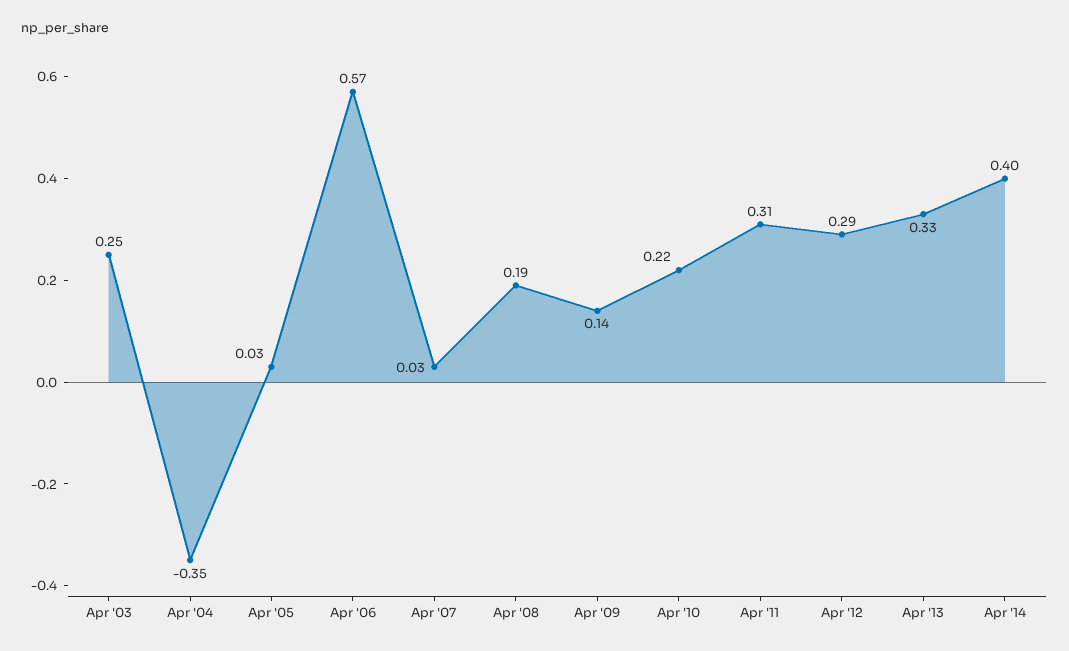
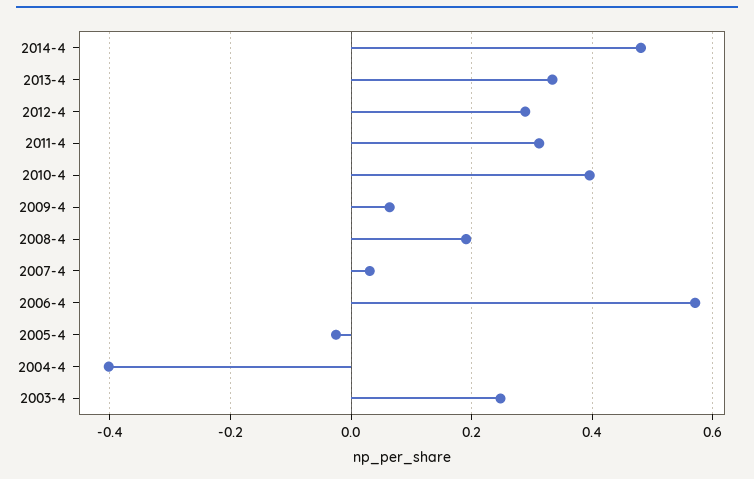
  {
    "Apr '03": 0.25,
-   "Apr '04": -0.35,
+   "Apr '04": -0.4,
-   "Apr '05": 0.03,
+   "Apr '05": -0.02,
    "Apr '06": 0.57,
    "Apr '07": 0.03,
    "Apr '08": 0.19,
-   "Apr '09": 0.14,
+   "Apr '09": 0.06,
-   "Apr '10": 0.22,
+   "Apr '10": 0.4,
    "Apr '11": 0.31,
    "Apr '12": 0.29,
    "Apr '13": 0.33,
-   "Apr '14": 0.4
+   "Apr '14": 0.48
  }

